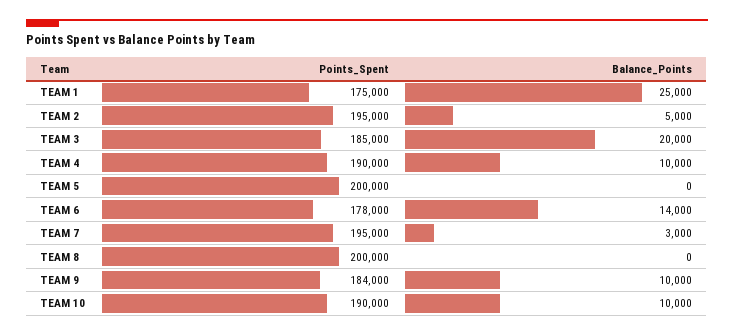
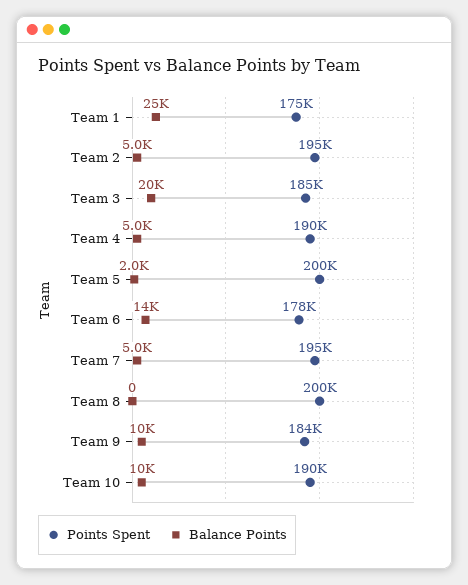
  {
    "Points_Spent": {
      "TEAM 1": 175000,
      "TEAM 2": 195000,
      "TEAM 3": 185000,
      "TEAM 4": 190000,
      "TEAM 5": 200000,
      "TEAM 6": 178000,
      "TEAM 7": 195000,
      "TEAM 8": 200000,
      "TEAM 9": 184000,
      "TEAM 10": 190000
    },
    "Balance_Points": {
      "TEAM 1": 25000,
      "TEAM 2": 5000,
      "TEAM 3": 20000,
-     "TEAM 4": 10000,
+     "TEAM 4": 5000,
-     "TEAM 5": 0,
+     "TEAM 5": 2000,
      "TEAM 6": 14000,
-     "TEAM 7": 3000,
+     "TEAM 7": 5000,
      "TEAM 8": 0,
      "TEAM 9": 10000,
      "TEAM 10": 10000
    }
  }

